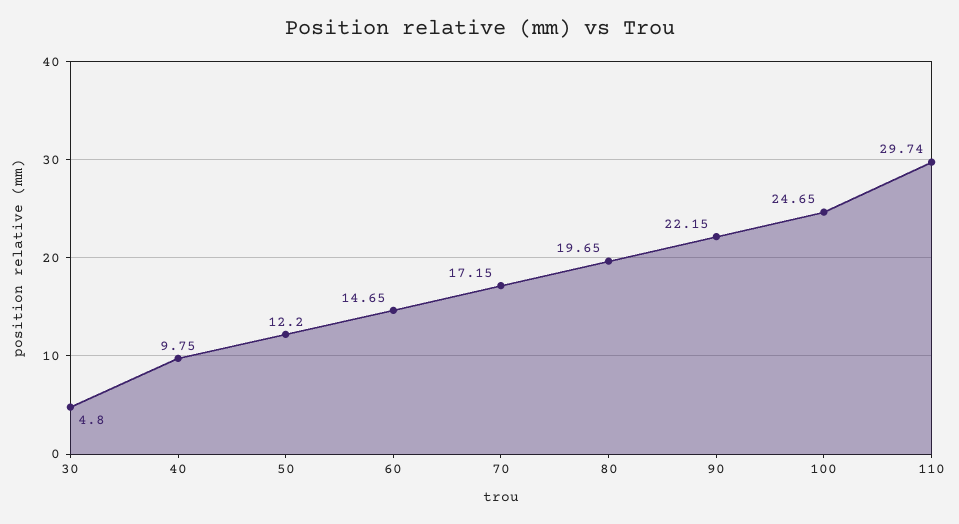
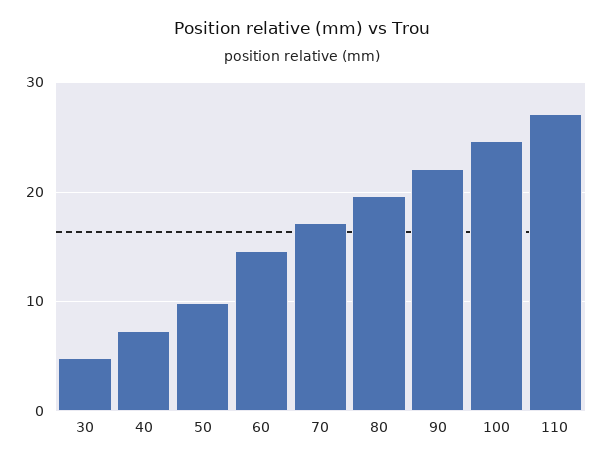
  {
    "30": 4.8,
-   "40": 9.75,
+   "40": 7,
-   "50": 12.2,
+   "50": 10,
    "60": 14.65,
    "70": 17.15,
    "80": 19.65,
    "90": 22.15,
    "100": 24.65,
-   "110": 29.74
+   "110": 27
  }

